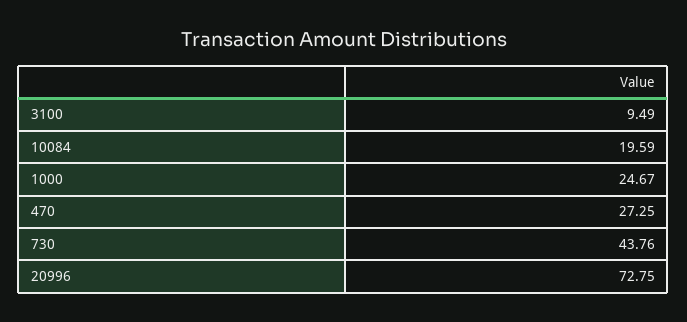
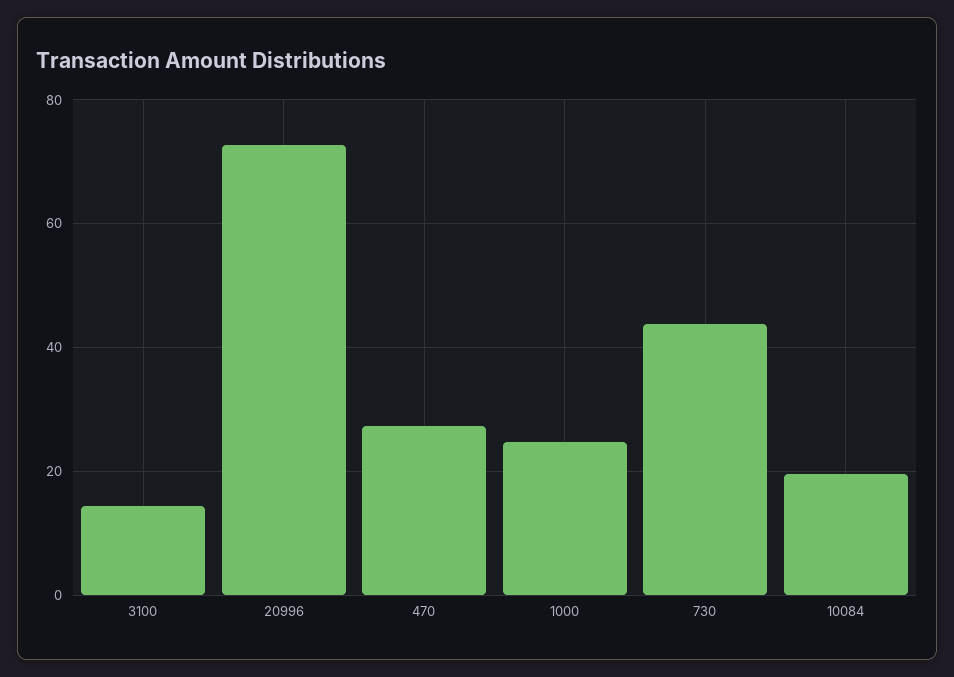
  {
-   "3100": 9.49,
+   "3100": 14,
    "10084": 19.59,
    "1000": 24.67,
    "470": 27.25,
    "730": 43.76,
    "20996": 72.75
  }

